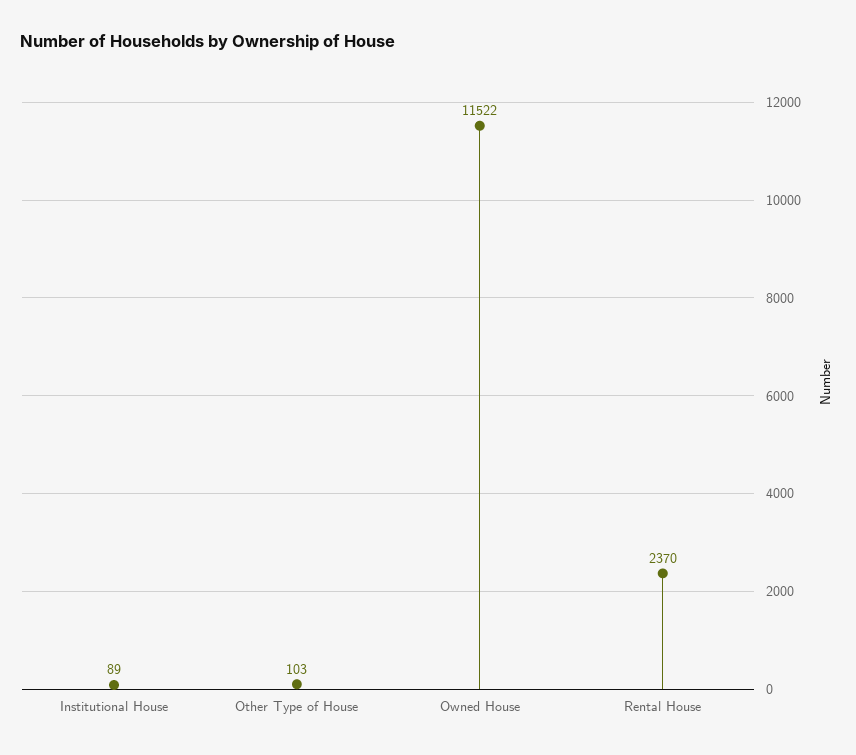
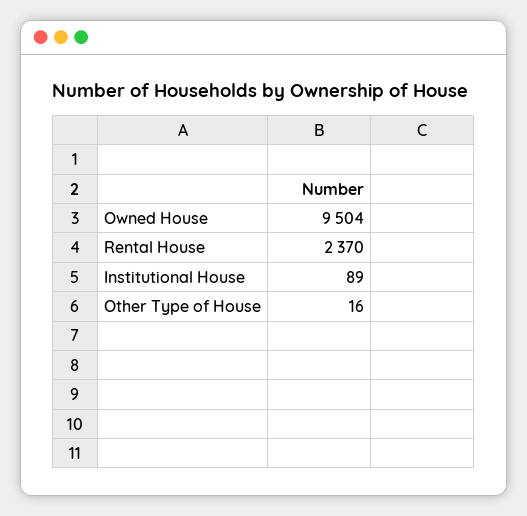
  {
    "Institutional House": 89,
-   "Other Type of House": 103,
+   "Other Type of House": 16,
-   "Owned House": 11522,
+   "Owned House": 9504,
    "Rental House": 2370
  }

